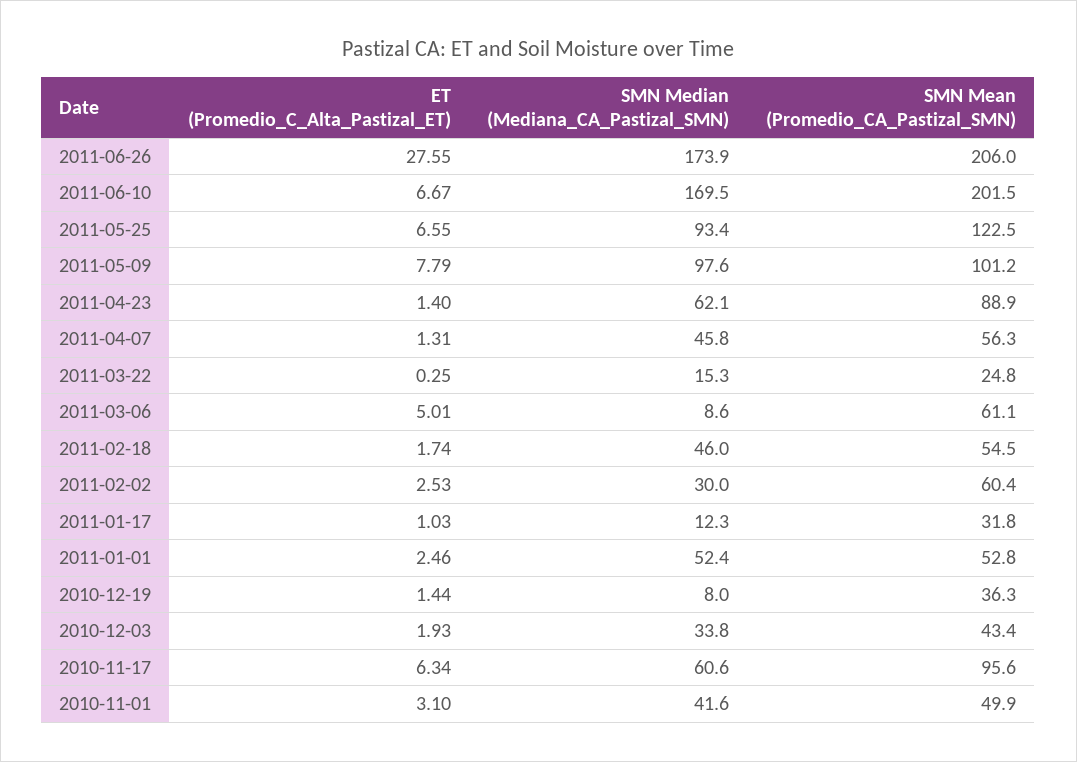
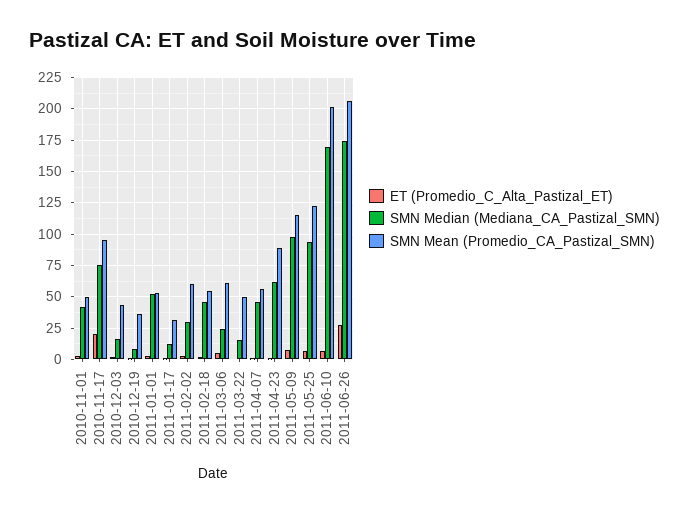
  {
    "ET (Promedio_C_Alta_Pastizal_ET)": {
      "2011-06-26": 27.55,
      "2011-06-10": 6.67,
      "2011-05-25": 6.55,
      "2011-05-09": 7.79,
      "2011-04-23": 1.4,
      "2011-04-07": 1.31,
      "2011-03-22": 0.25,
      "2011-03-06": 5.01,
      "2011-02-18": 1.74,
      "2011-02-02": 2.53,
      "2011-01-17": 1.03,
      "2011-01-01": 2.46,
      "2010-12-19": 1.44,
      "2010-12-03": 1.93,
-     "2010-11-17": 6.34,
+     "2010-11-17": 20,
      "2010-11-01": 3.1
    },
    "SMN Median (Mediana_CA_Pastizal_SMN)": {
      "2011-06-26": 173.9,
      "2011-06-10": 169.5,
      "2011-05-25": 93.4,
      "2011-05-09": 97.6,
      "2011-04-23": 62.1,
      "2011-04-07": 45.8,
      "2011-03-22": 15.3,
-     "2011-03-06": 8.6,
+     "2011-03-06": 25,
      "2011-02-18": 46,
      "2011-02-02": 30,
      "2011-01-17": 12.3,
      "2011-01-01": 52.4,
      "2010-12-19": 8,
-     "2010-12-03": 33.8,
+     "2010-12-03": 15,
-     "2010-11-17": 60.6,
+     "2010-11-17": 75,
      "2010-11-01": 41.6
    },
    "SMN Mean (Promedio_CA_Pastizal_SMN)": {
      "2011-06-26": 206,
      "2011-06-10": 201.5,
      "2011-05-25": 122.5,
-     "2011-05-09": 101.2,
+     "2011-05-09": 115,
      "2011-04-23": 88.9,
      "2011-04-07": 56.3,
-     "2011-03-22": 24.8,
+     "2011-03-22": 50,
      "2011-03-06": 61.1,
      "2011-02-18": 54.5,
      "2011-02-02": 60.4,
      "2011-01-17": 31.8,
      "2011-01-01": 52.8,
      "2010-12-19": 36.3,
      "2010-12-03": 43.4,
      "2010-11-17": 95.6,
      "2010-11-01": 49.9
    }
  }

